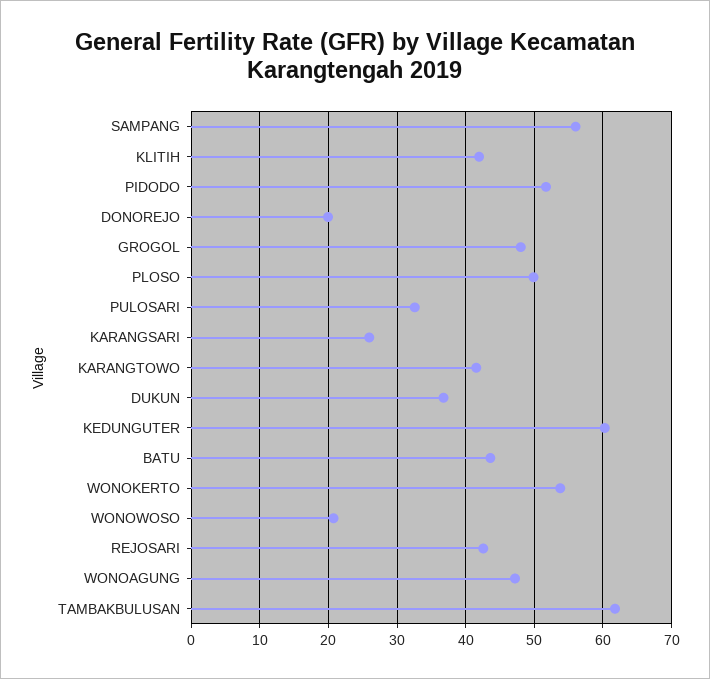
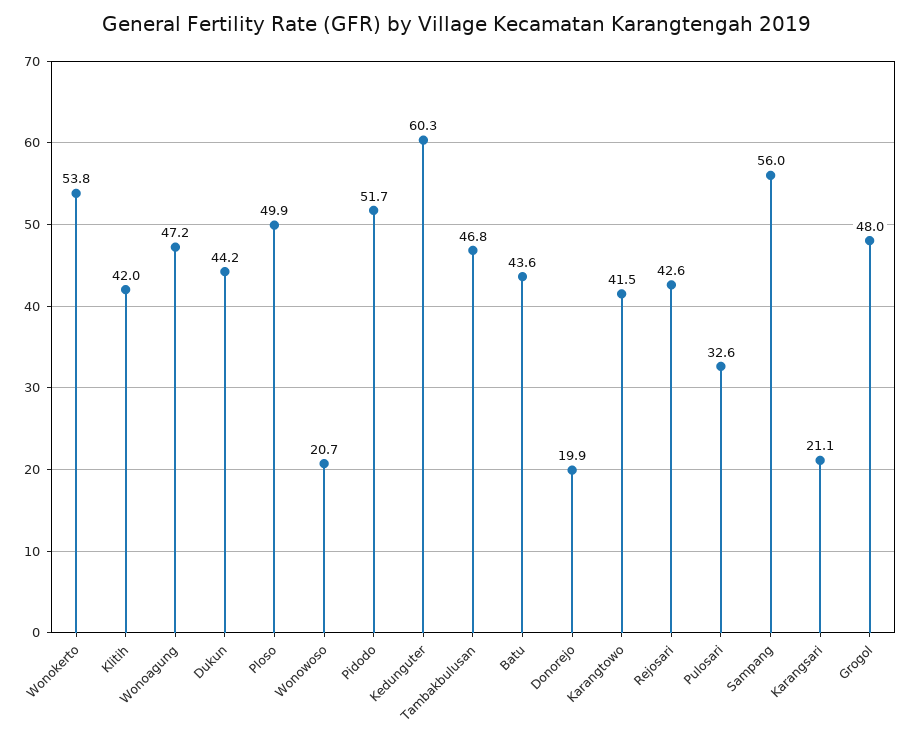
  {
    "SAMPANG": 56,
    "KLITIH": 42,
    "PIDODO": 51.7,
    "DONOREJO": 19.9,
    "GROGOL": 48,
    "PLOSO": 49.9,
    "PULOSARI": 32.6,
-   "KARANGSARI": 26,
+   "KARANGSARI": 21.1,
    "KARANGTOWO": 41.5,
-   "DUKUN": 37,
+   "DUKUN": 44.2,
    "KEDUNGUTER": 60.3,
    "BATU": 43.6,
    "WONOKERTO": 53.8,
    "WONOWOSO": 20.7,
    "REJOSARI": 42.6,
    "WONOAGUNG": 47.2,
-   "TAMBAKBULUSAN": 62
+   "TAMBAKBULUSAN": 46.8
  }

